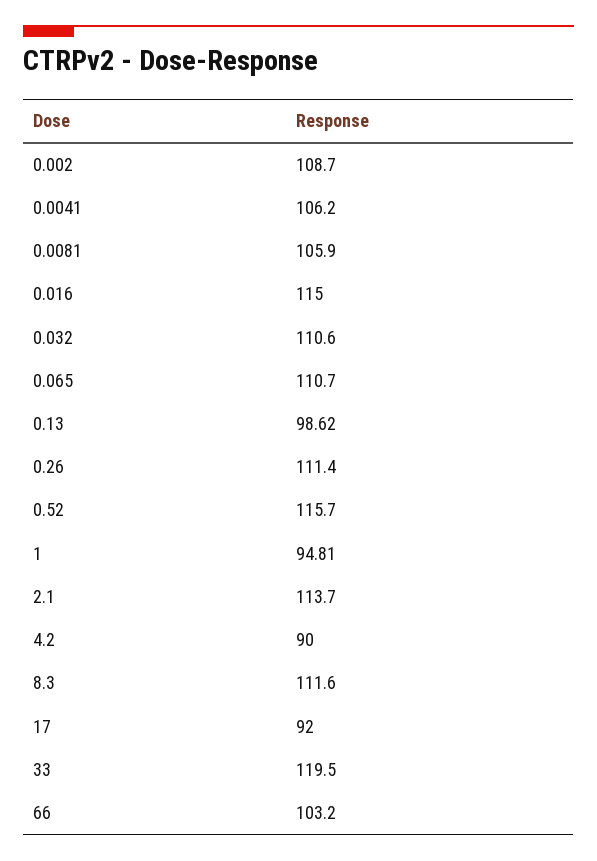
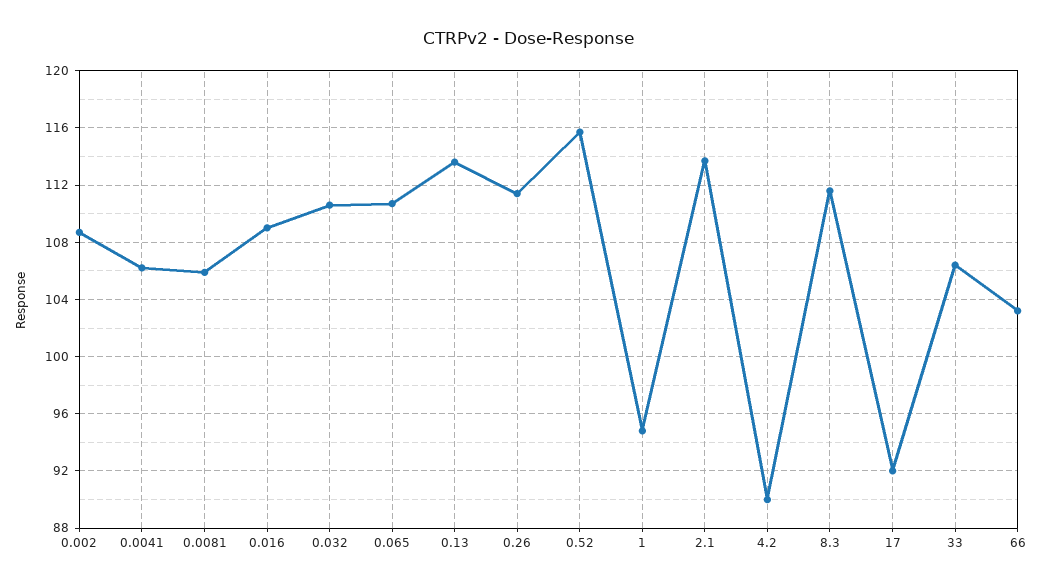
  {
    "0.002": 108.7,
    "0.0041": 106.2,
    "0.0081": 105.9,
-   "0.016": 115,
+   "0.016": 109,
    "0.032": 110.6,
    "0.065": 110.7,
-   "0.13": 98.62,
+   "0.13": 113.5,
    "0.26": 111.4,
    "0.52": 115.7,
    "1": 94.81,
    "2.1": 113.7,
    "4.2": 90,
    "8.3": 111.6,
    "17": 92,
-   "33": 119.5,
+   "33": 106.5,
    "66": 103.2
  }

